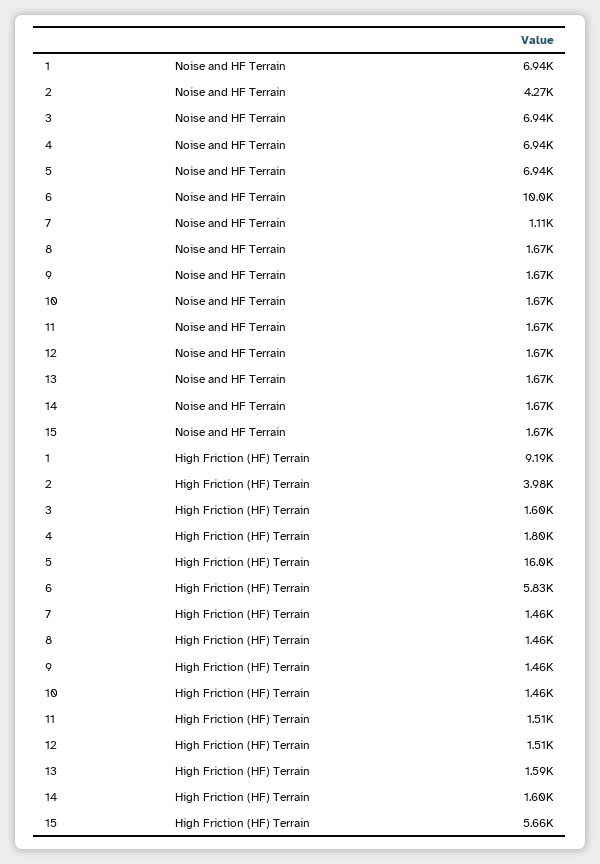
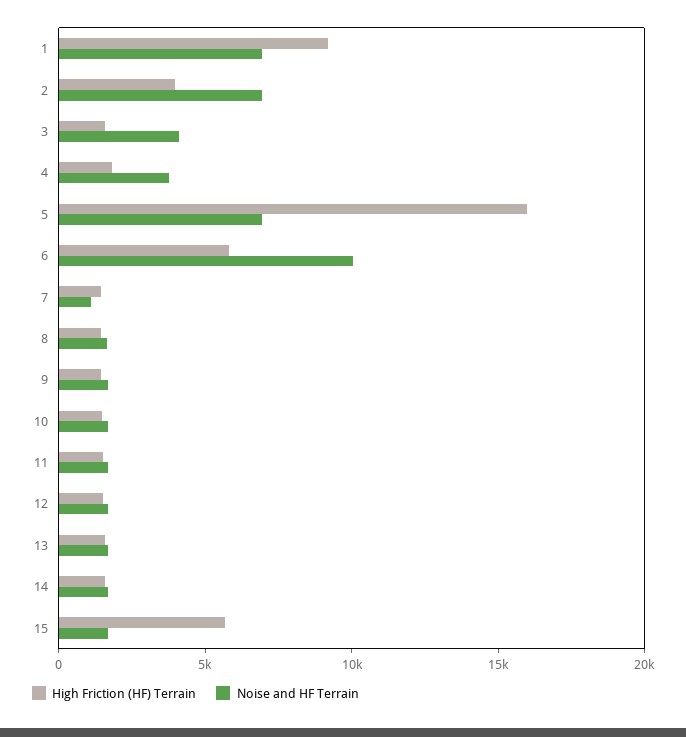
  {
    "Noise and HF Terrain": {
      "1": 6940,
-     "2": 4270,
+     "2": 7000,
-     "3": 6940,
+     "3": 4000,
-     "4": 6940,
+     "4": 4000,
      "5": 6940,
      "6": 10000,
      "7": 1110,
      "8": 1670,
      "9": 1670,
      "10": 1670,
      "11": 1670,
      "12": 1670,
      "13": 1670,
      "14": 1670,
      "15": 1670
    },
    "High Friction (HF) Terrain": {
      "1": 9190,
      "2": 3980,
      "3": 1600,
      "4": 1800,
      "5": 16000,
      "6": 5830,
      "7": 1460,
      "8": 1460,
      "9": 1460,
      "10": 1460,
      "11": 1510,
      "12": 1510,
      "13": 1590,
      "14": 1600,
      "15": 5660
    }
  }

